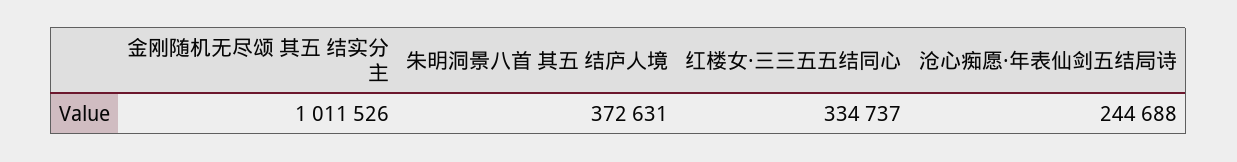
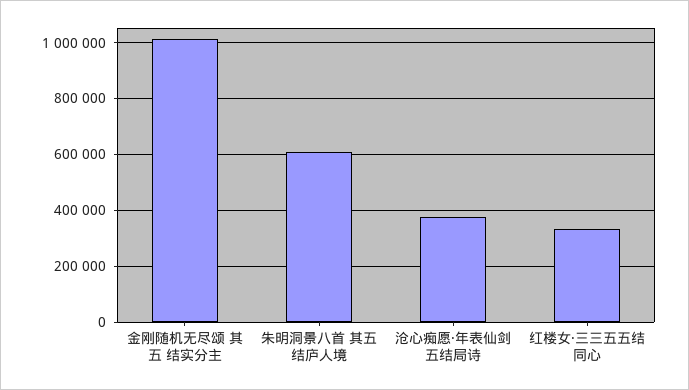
  {
    "金刚随机无尽颂 其五 结实分主": 1011526,
-   "朱明洞景八首 其五 结庐人境": 372631,
+   "朱明洞景八首 其五 结庐人境": 600000,
    "红楼女·三三五五结同心": 334737,
-   "沧心痴愿·年表仙剑五结局诗": 244688
+   "沧心痴愿·年表仙剑五结局诗": 375000
  }

